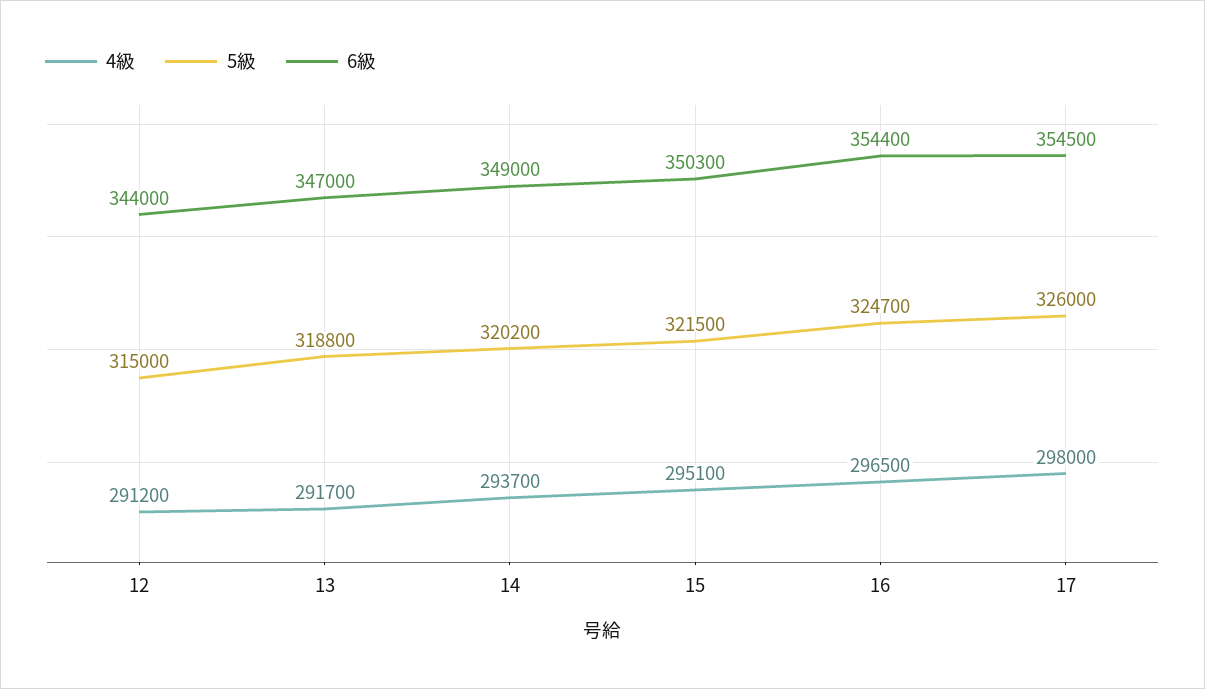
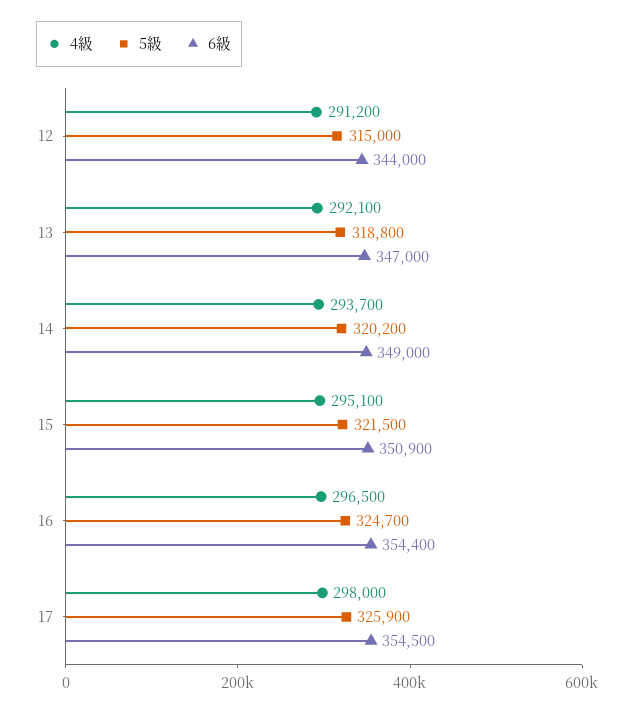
  {
    "4級": {
      "12": 291200,
-     "13": 291700,
+     "13": 292100,
      "14": 293700,
      "15": 295100,
      "16": 296500,
      "17": 298000
    },
    "5級": {
      "12": 315000,
      "13": 318800,
      "14": 320200,
      "15": 321500,
      "16": 324700,
-     "17": 326000
+     "17": 325900
    },
    "6級": {
      "12": 344000,
      "13": 347000,
      "14": 349000,
-     "15": 350300,
+     "15": 350900,
      "16": 354400,
      "17": 354500
    }
  }

